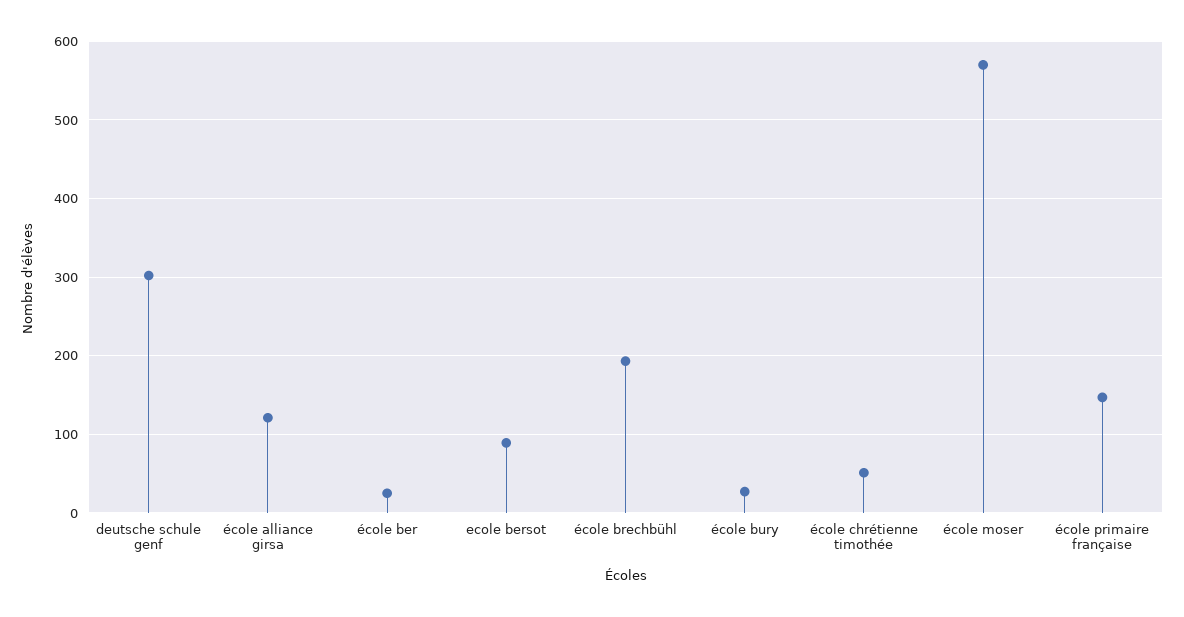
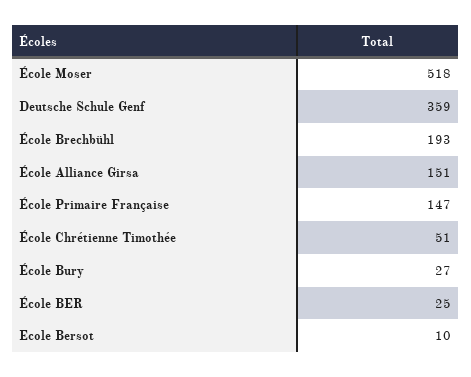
  {
-   "deutsche schule genf": 300,
+   "deutsche schule genf": 359,
-   "école alliance girsa": 120,
+   "école alliance girsa": 151,
    "école ber": 25,
-   "ecole bersot": 90,
+   "ecole bersot": 10,
    "école brechbühl": 193,
    "école bury": 27,
    "école chrétienne timothée": 51,
-   "école moser": 570,
+   "école moser": 518,
    "école primaire française": 147
  }

